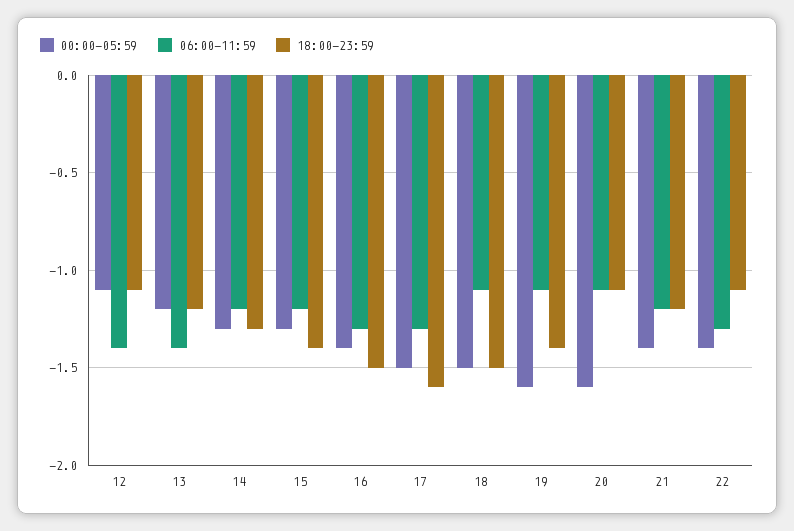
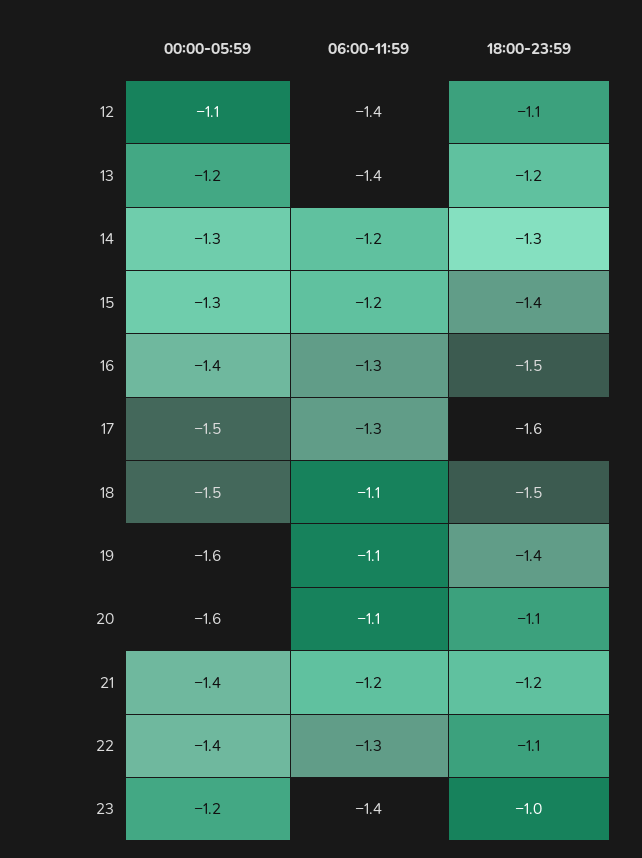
  {
    "00:00-05:59": {
      "12": -1.1,
      "13": -1.2,
      "14": -1.3,
      "15": -1.3,
      "16": -1.4,
      "17": -1.5,
      "18": -1.5,
      "19": -1.6,
      "20": -1.6,
      "21": -1.4,
-     "22": -1.4
+     "22": -1.4,
+     "23": -1.2
    },
    "06:00-11:59": {
      "12": -1.4,
      "13": -1.4,
      "14": -1.2,
      "15": -1.2,
      "16": -1.3,
      "17": -1.3,
      "18": -1.1,
      "19": -1.1,
      "20": -1.1,
      "21": -1.2,
-     "22": -1.3
+     "22": -1.3,
+     "23": -1.4
    },
    "18:00-23:59": {
      "12": -1.1,
      "13": -1.2,
      "14": -1.3,
      "15": -1.4,
      "16": -1.5,
      "17": -1.6,
      "18": -1.5,
      "19": -1.4,
      "20": -1.1,
      "21": -1.2,
-     "22": -1.1
+     "22": -1.1,
+     "23": -1
    }
  }

